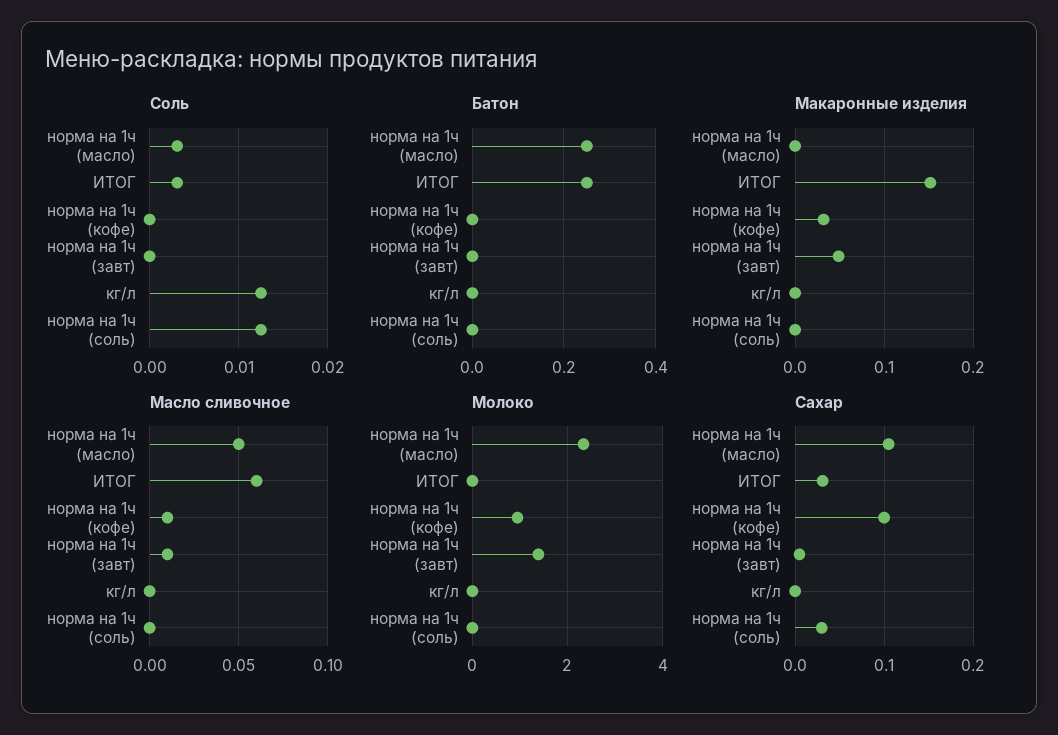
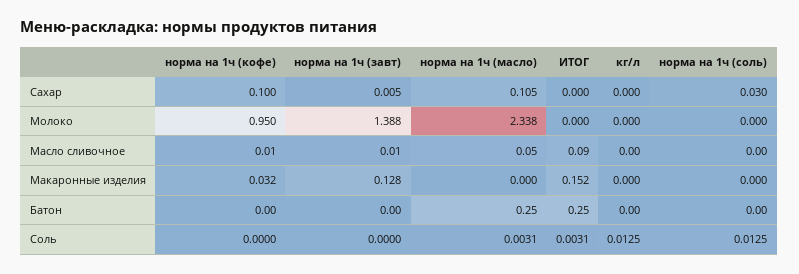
  {
    "Соль": {
      "норма на 1ч (масло)": 0.0031,
      "ИТОГ": 0.0031,
      "норма на 1ч (кофе)": 0,
      "норма на 1ч (завт)": 0,
      "кг/л": 0.0125,
      "норма на 1ч (соль)": 0.0125
    },
    "Батон": {
      "норма на 1ч (масло)": 0.25,
      "ИТОГ": 0.25,
      "норма на 1ч (кофе)": 0,
      "норма на 1ч (завт)": 0,
      "кг/л": 0,
      "норма на 1ч (соль)": 0
    },
    "Макаронные изделия": {
      "норма на 1ч (масло)": 0,
      "ИТОГ": 0.152,
      "норма на 1ч (кофе)": 0.032,
-     "норма на 1ч (завт)": 0.05,
+     "норма на 1ч (завт)": 0.128,
      "кг/л": 0,
      "норма на 1ч (соль)": 0
    },
    "Масло сливочное": {
      "норма на 1ч (масло)": 0.05,
-     "ИТОГ": 0.06,
+     "ИТОГ": 0.09,
      "норма на 1ч (кофе)": 0.01,
      "норма на 1ч (завт)": 0.01,
      "кг/л": 0,
      "норма на 1ч (соль)": 0
    },
    "Молоко": {
      "норма на 1ч (масло)": 2.338,
      "ИТОГ": 0,
      "норма на 1ч (кофе)": 0.95,
      "норма на 1ч (завт)": 1.388,
      "кг/л": 0,
      "норма на 1ч (соль)": 0
    },
    "Сахар": {
      "норма на 1ч (масло)": 0.105,
-     "ИТОГ": 0.03,
+     "ИТОГ": 0,
      "норма на 1ч (кофе)": 0.1,
      "норма на 1ч (завт)": 0.005,
      "кг/л": 0,
      "норма на 1ч (соль)": 0.03
    }
  }

